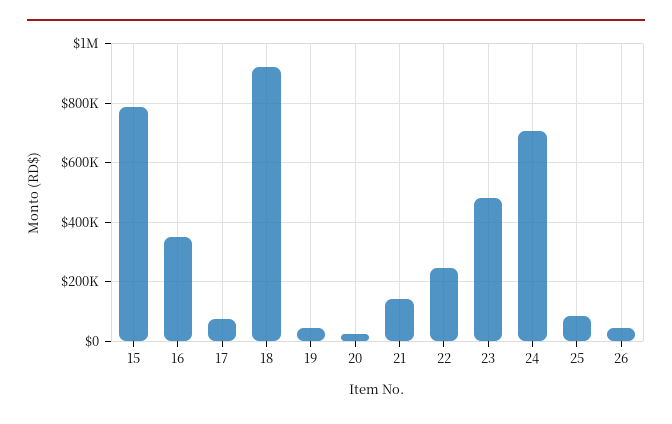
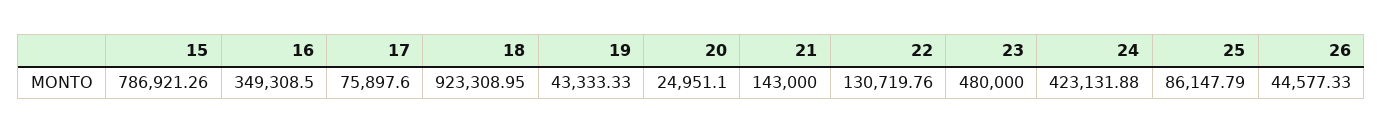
  {
    "15": 786921.26,
    "16": 349308.5,
    "17": 75897.6,
    "18": 923308.95,
    "19": 43333.33,
    "20": 24951.1,
    "21": 143000,
-   "22": 250000,
+   "22": 130719.76,
    "23": 480000,
-   "24": 700000,
+   "24": 423131.88,
    "25": 86147.79,
    "26": 44577.33
  }

